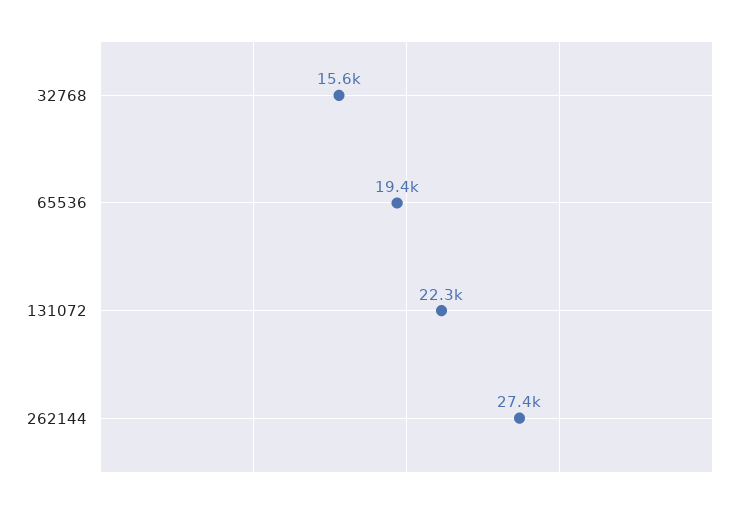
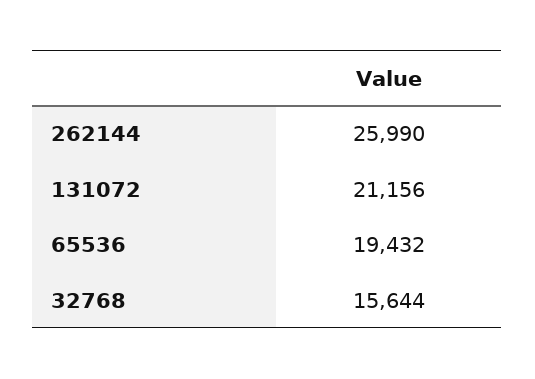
  {
    "32768": 15644,
    "65536": 19432,
-   "131072": 22300,
+   "131072": 21156,
-   "262144": 27400
+   "262144": 25990
  }

